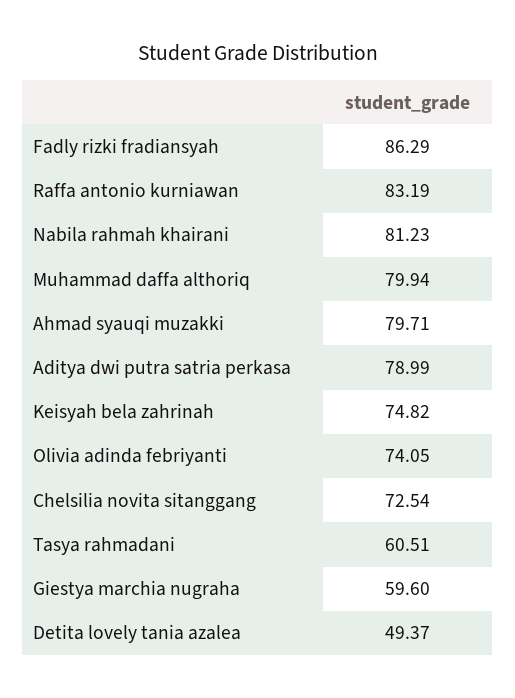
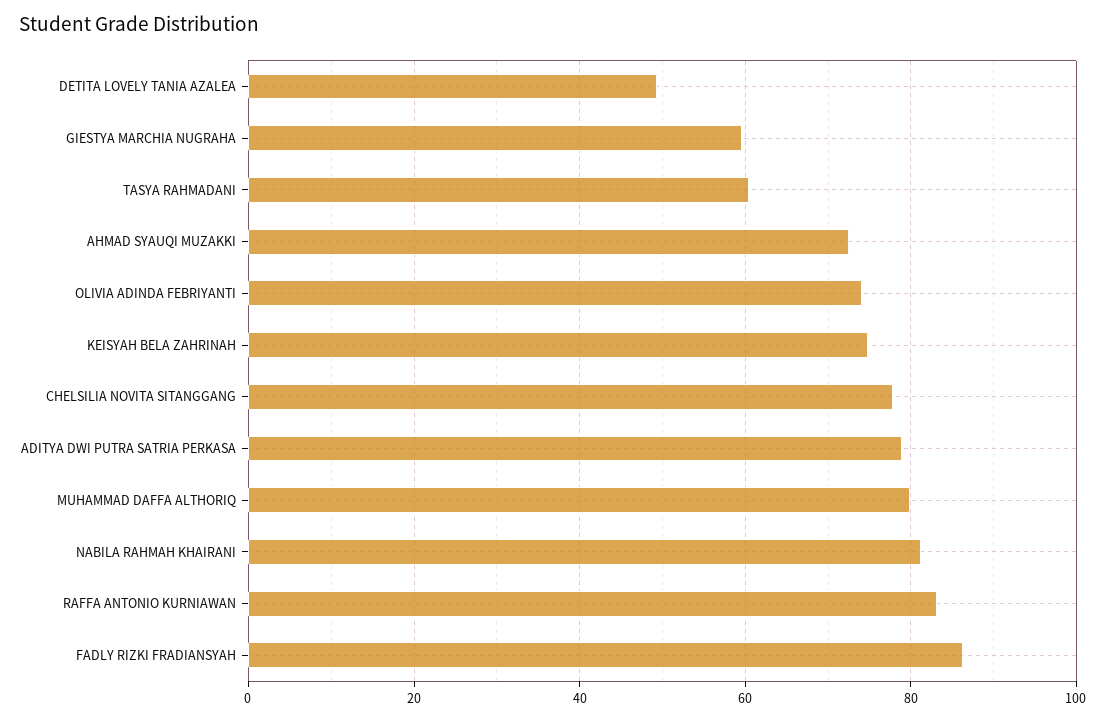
  {
    "Fadly rizki fradiansyah": 86.29,
    "Raffa antonio kurniawan": 83.19,
    "Nabila rahmah khairani": 81.23,
    "Muhammad daffa althoriq": 79.94,
-   "Ahmad syauqi muzakki": 79.71,
+   "Ahmad syauqi muzakki": 72,
    "Aditya dwi putra satria perkasa": 78.99,
    "Keisyah bela zahrinah": 74.82,
    "Olivia adinda febriyanti": 74.05,
-   "Chelsilia novita sitanggang": 72.54,
+   "Chelsilia novita sitanggang": 78,
    "Tasya rahmadani": 60.51,
    "Giestya marchia nugraha": 59.6,
    "Detita lovely tania azalea": 49.37
  }

